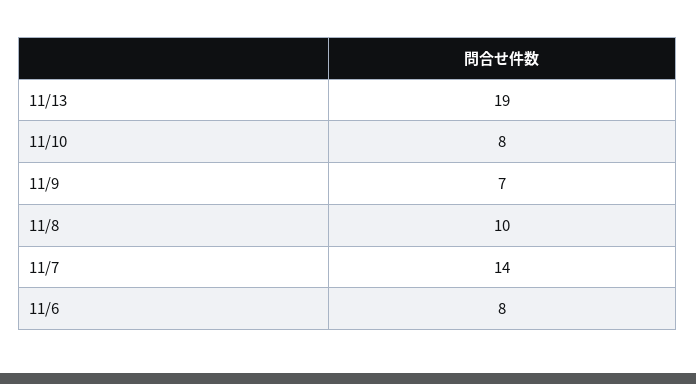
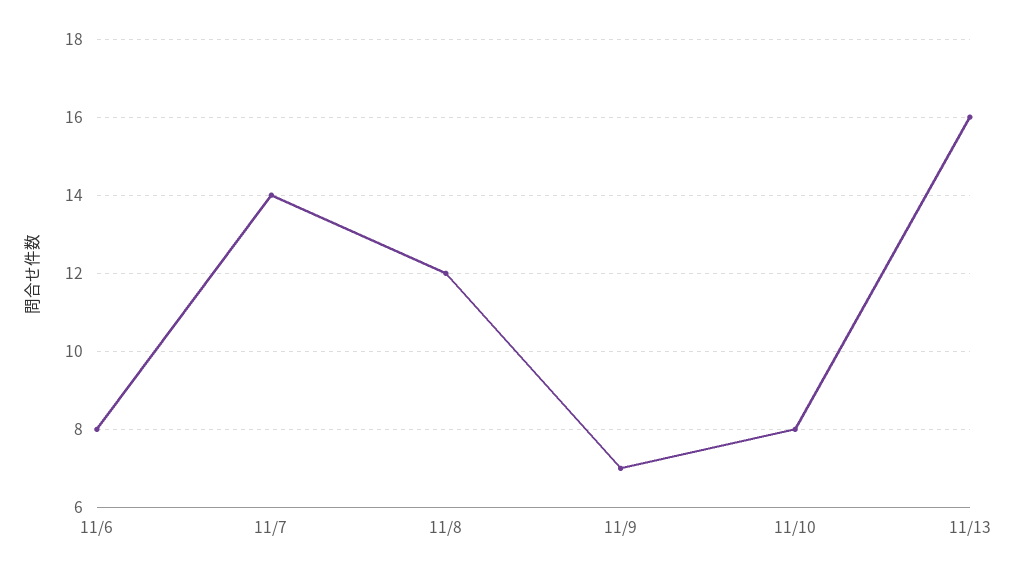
  {
-   "11/13": 19,
+   "11/13": 16,
    "11/10": 8,
    "11/9": 7,
-   "11/8": 10,
+   "11/8": 12,
    "11/7": 14,
    "11/6": 8
  }

